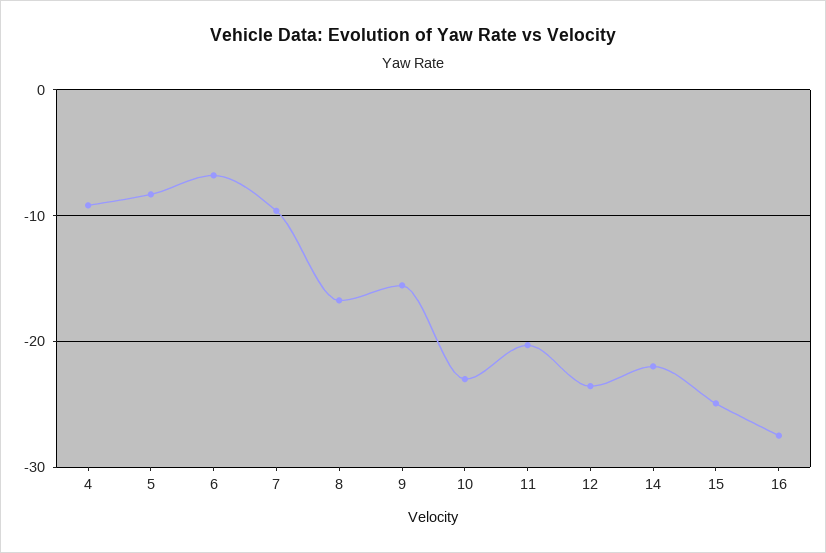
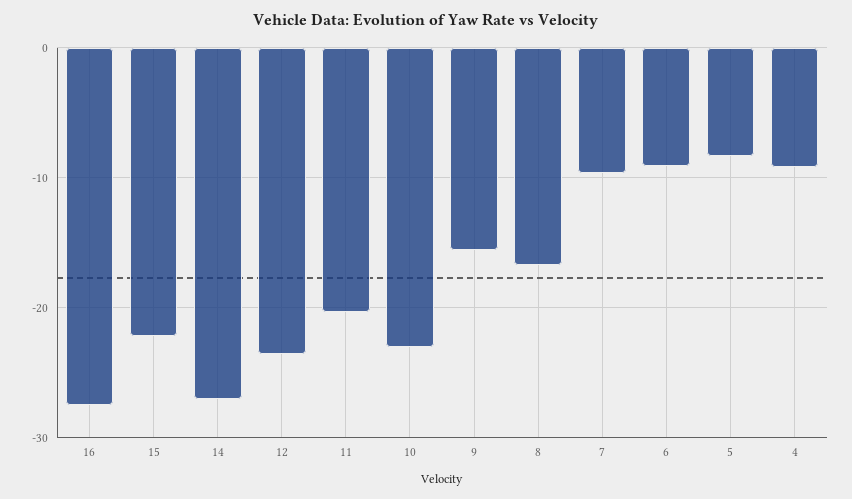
  {
    "4": -9,
    "5": -8,
-   "6": -7,
+   "6": -9,
    "7": -10,
    "8": -17,
    "9": -16,
    "10": -23,
    "11": -20,
    "12": -24,
-   "14": -22,
+   "14": -27,
-   "15": -25,
+   "15": -22,
    "16": -28
  }

